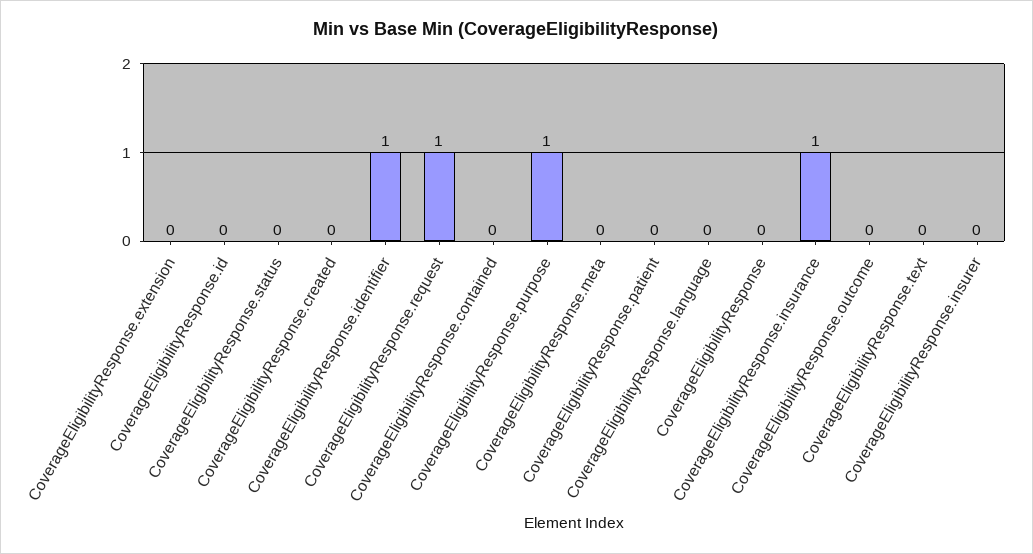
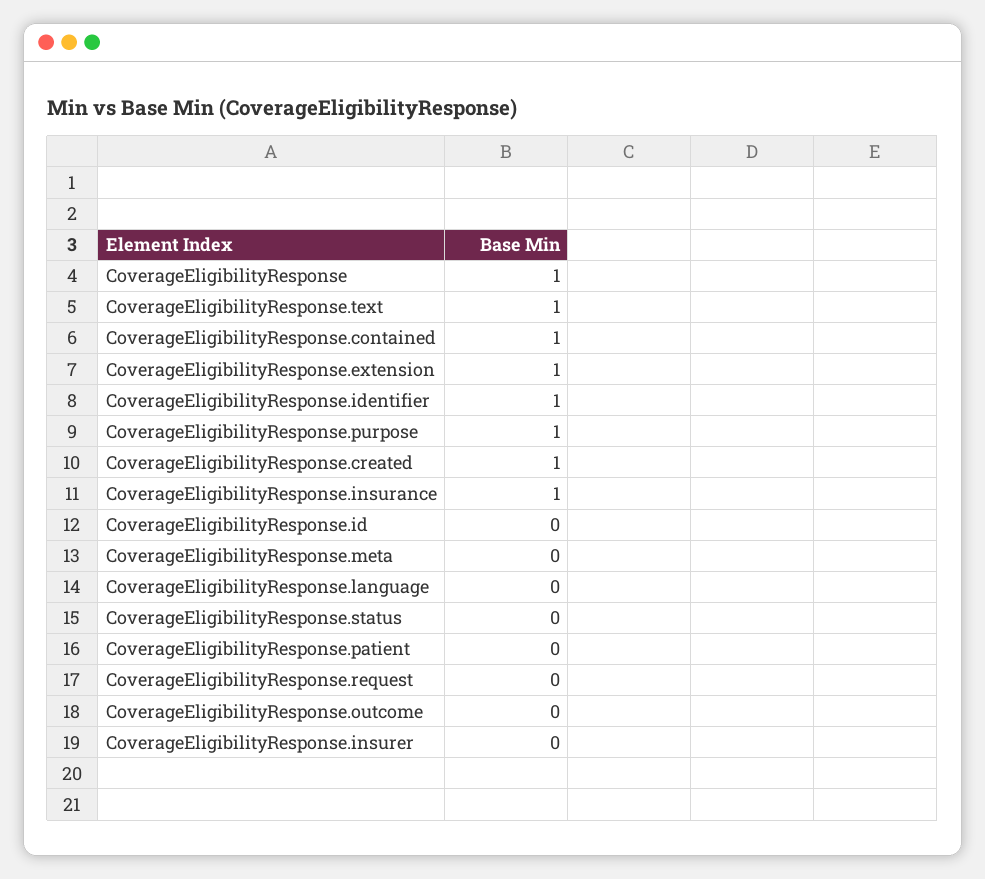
  {
-   "CoverageEligibilityResponse.extension": 0,
+   "CoverageEligibilityResponse.extension": 1,
    "CoverageEligibilityResponse.id": 0,
    "CoverageEligibilityResponse.status": 0,
-   "CoverageEligibilityResponse.created": 0,
+   "CoverageEligibilityResponse.created": 1,
    "CoverageEligibilityResponse.identifier": 1,
-   "CoverageEligibilityResponse.request": 1,
+   "CoverageEligibilityResponse.request": 0,
-   "CoverageEligibilityResponse.contained": 0,
+   "CoverageEligibilityResponse.contained": 1,
    "CoverageEligibilityResponse.purpose": 1,
    "CoverageEligibilityResponse.meta": 0,
    "CoverageEligibilityResponse.patient": 0,
    "CoverageEligibilityResponse.language": 0,
-   "CoverageEligibilityResponse": 0,
+   "CoverageEligibilityResponse": 1,
    "CoverageEligibilityResponse.insurance": 1,
    "CoverageEligibilityResponse.outcome": 0,
-   "CoverageEligibilityResponse.text": 0,
+   "CoverageEligibilityResponse.text": 1,
    "CoverageEligibilityResponse.insurer": 0
  }

